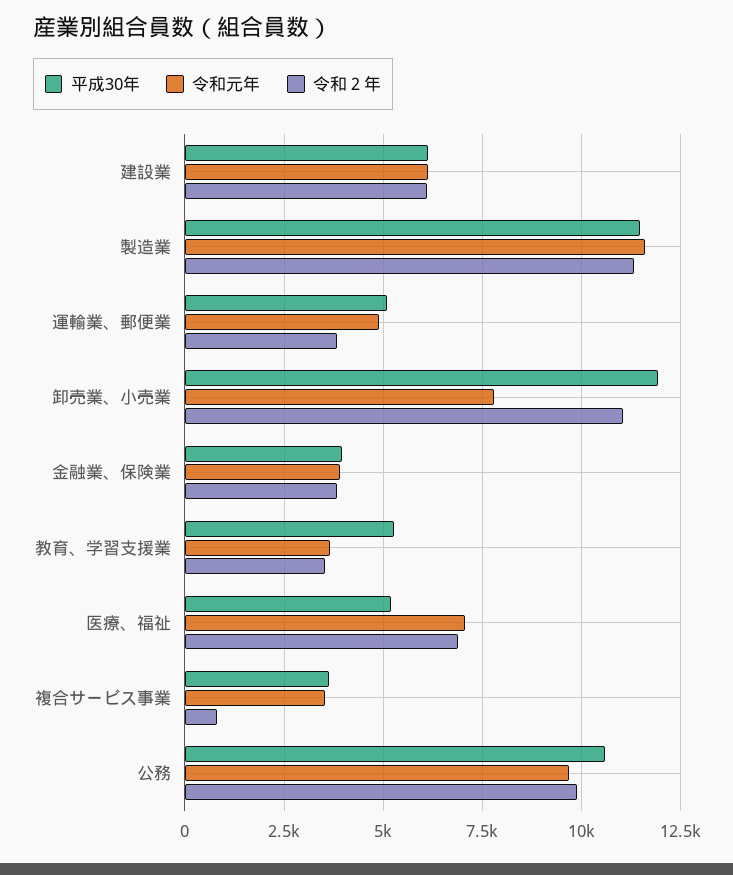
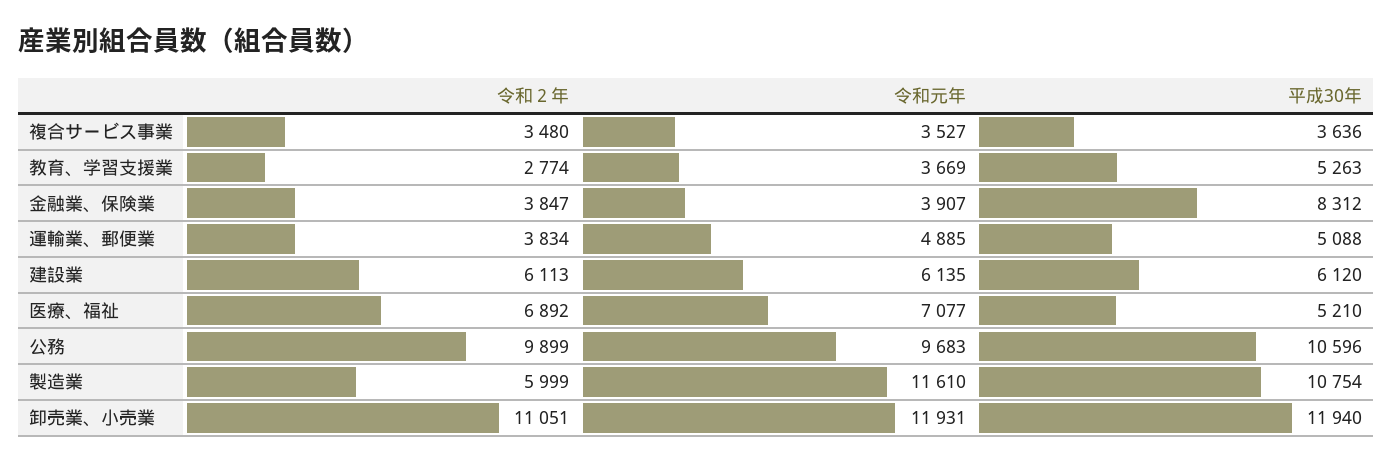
  {
    "平成30年": {
      "建設業": 6120,
-     "製造業": 11500,
+     "製造業": 10754,
      "運輸業、郵便業": 5088,
      "卸売業、小売業": 11940,
-     "金融業、保険業": 4000,
+     "金融業、保険業": 8312,
      "教育、学習支援業": 5263,
      "医療、福祉": 5210,
      "複合サービス事業": 3636,
      "公務": 10596
    },
    "令和元年": {
      "建設業": 6135,
      "製造業": 11610,
      "運輸業、郵便業": 4885,
-     "卸売業、小売業": 7750,
+     "卸売業、小売業": 11931,
      "金融業、保険業": 3907,
      "教育、学習支援業": 3669,
      "医療、福祉": 7077,
      "複合サービス事業": 3527,
      "公務": 9683
    },
    "令和２年": {
      "建設業": 6113,
-     "製造業": 11250,
+     "製造業": 5999,
      "運輸業、郵便業": 3834,
      "卸売業、小売業": 11051,
      "金融業、保険業": 3847,
-     "教育、学習支援業": 3500,
+     "教育、学習支援業": 2774,
      "医療、福祉": 6892,
-     "複合サービス事業": 750,
+     "複合サービス事業": 3480,
      "公務": 9899
    }
  }

